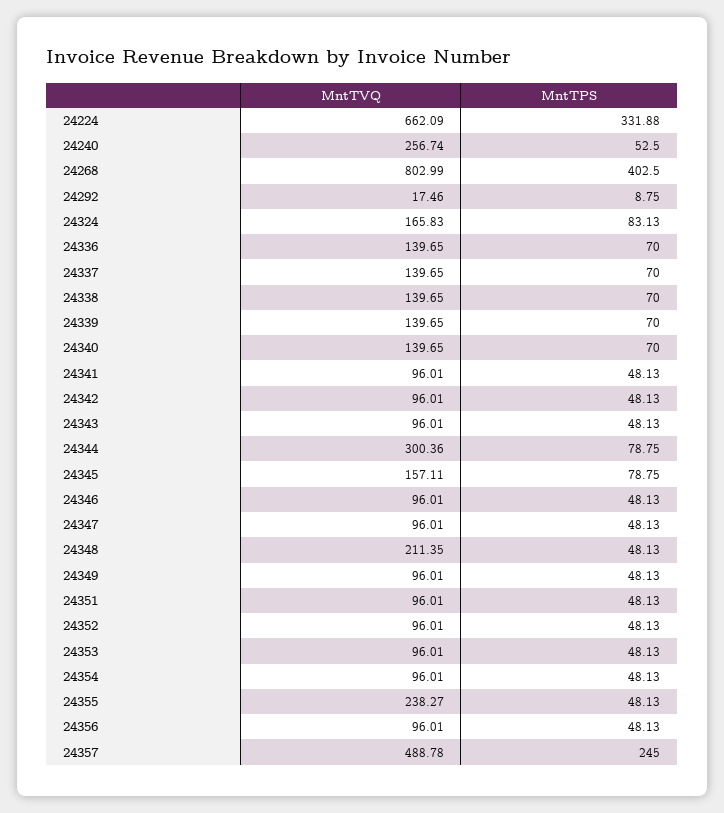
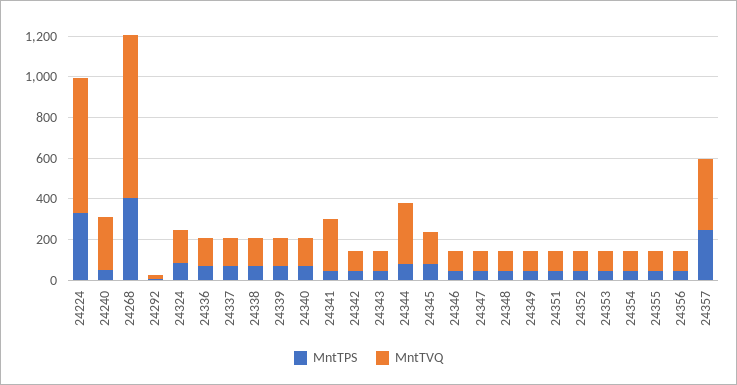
  {
    "MntTVQ": {
      "24224": 662.09,
      "24240": 256.74,
      "24268": 802.99,
      "24292": 17.46,
      "24324": 165.83,
      "24336": 139.65,
      "24337": 139.65,
      "24338": 139.65,
      "24339": 139.65,
      "24340": 139.65,
-     "24341": 96.01,
+     "24341": 250,
      "24342": 96.01,
      "24343": 96.01,
      "24344": 300.36,
      "24345": 157.11,
      "24346": 96.01,
      "24347": 96.01,
-     "24348": 211.35,
+     "24348": 100,
      "24349": 96.01,
      "24351": 96.01,
      "24352": 96.01,
      "24353": 96.01,
      "24354": 96.01,
-     "24355": 238.27,
+     "24355": 100,
      "24356": 96.01,
-     "24357": 488.78
+     "24357": 350
    },
    "MntTPS": {
      "24224": 331.88,
      "24240": 52.5,
      "24268": 402.5,
      "24292": 8.75,
      "24324": 83.13,
      "24336": 70,
      "24337": 70,
      "24338": 70,
      "24339": 70,
      "24340": 70,
      "24341": 48.13,
      "24342": 48.13,
      "24343": 48.13,
      "24344": 78.75,
      "24345": 78.75,
      "24346": 48.13,
      "24347": 48.13,
      "24348": 48.13,
      "24349": 48.13,
      "24351": 48.13,
      "24352": 48.13,
      "24353": 48.13,
      "24354": 48.13,
      "24355": 48.13,
      "24356": 48.13,
      "24357": 245
    }
  }

